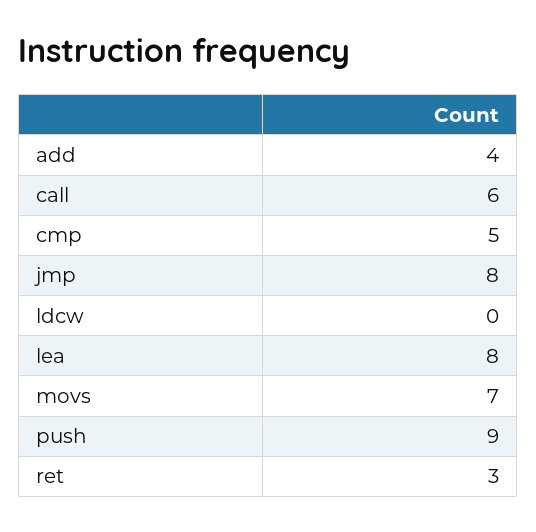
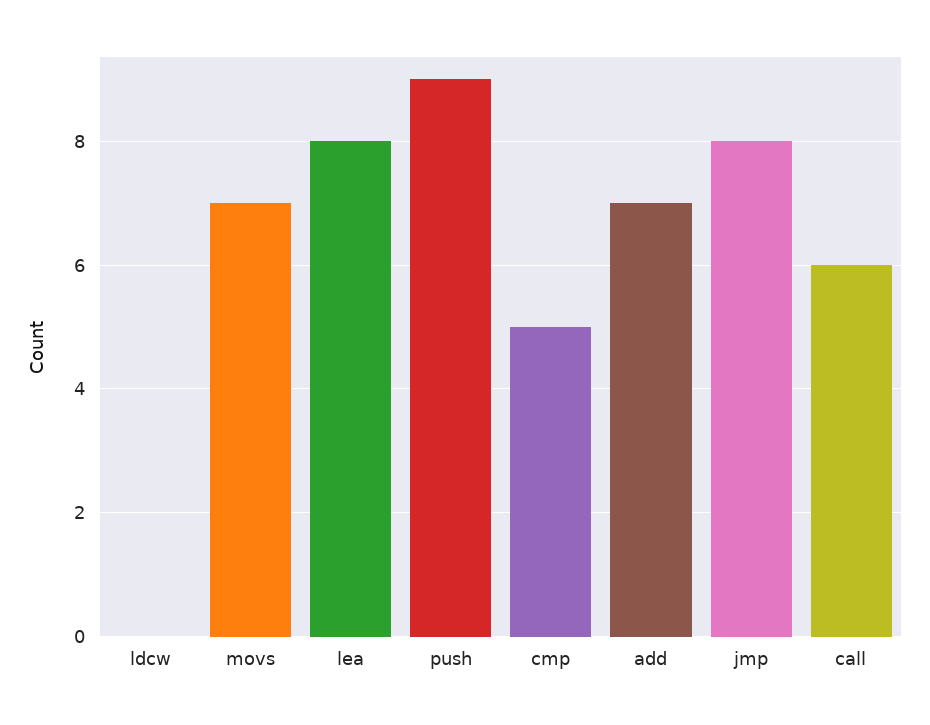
  {
-   "add": 4,
+   "add": 7,
    "call": 6,
    "cmp": 5,
    "jmp": 8,
    "ldcw": 0,
    "lea": 8,
    "movs": 7,
-   "push": 9,
+   "push": 9
-   "ret": 3
  }

